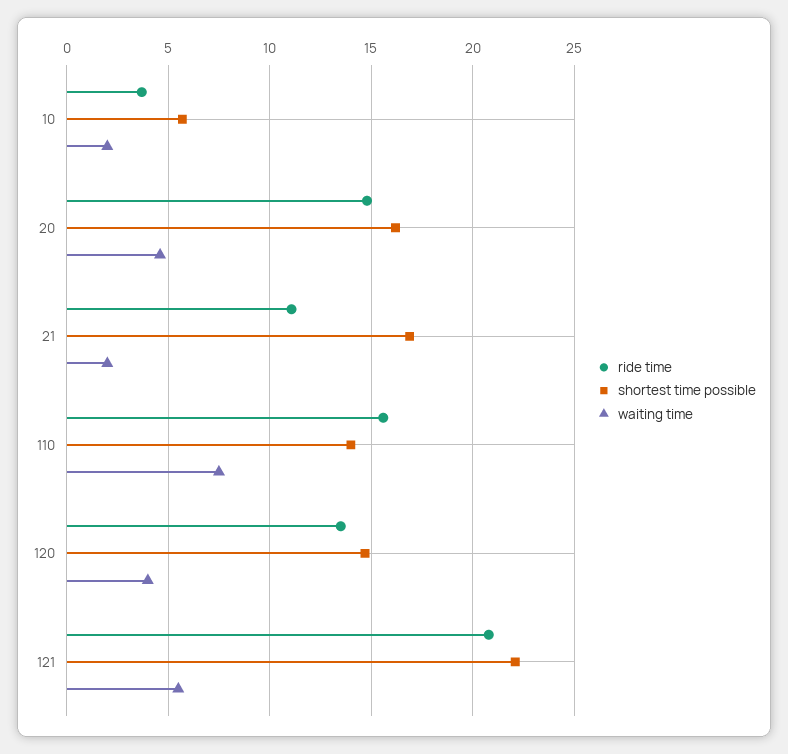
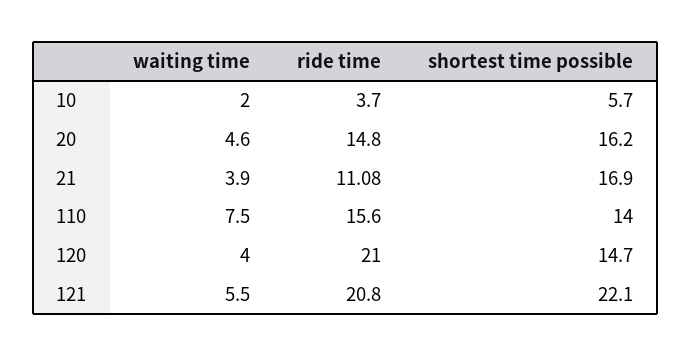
  {
    "ride time": {
      "10": 3.7,
      "20": 14.8,
      "21": 11.08,
      "110": 15.6,
-     "120": 13.5,
+     "120": 21,
      "121": 20.8
    },
    "shortest time possible": {
      "10": 5.7,
      "20": 16.2,
      "21": 16.9,
      "110": 14,
      "120": 14.7,
      "121": 22.1
    },
    "waiting time": {
      "10": 2,
      "20": 4.6,
-     "21": 2,
+     "21": 3.9,
      "110": 7.5,
      "120": 4,
      "121": 5.5
    }
  }

